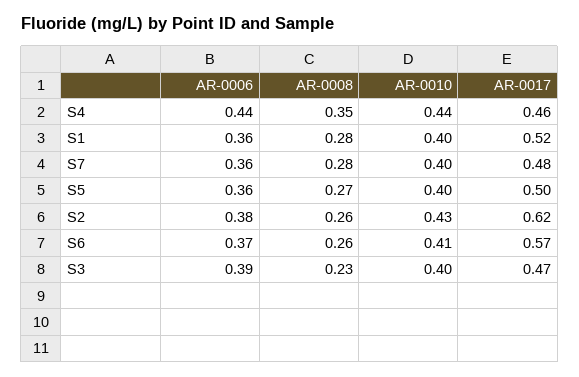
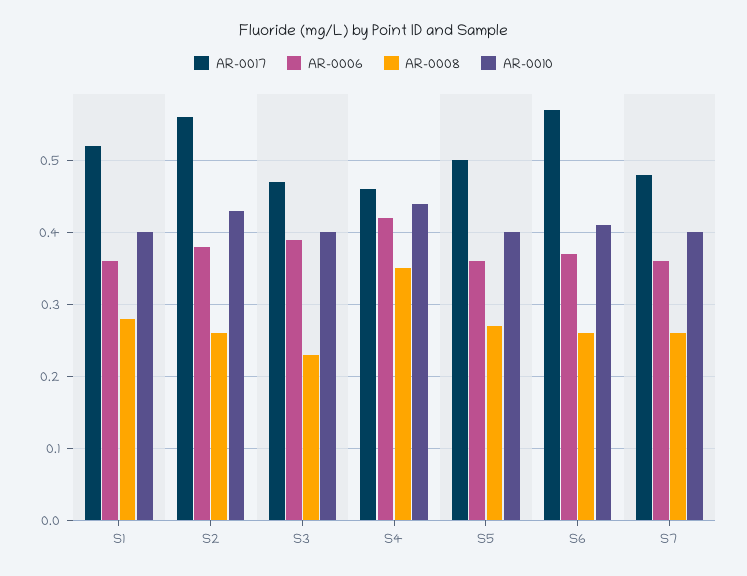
  {
    "AR-0006": {
-     "S4": 0.44,
+     "S4": 0.42,
      "S1": 0.36,
      "S7": 0.36,
      "S5": 0.36,
      "S2": 0.38,
      "S6": 0.37,
      "S3": 0.39
    },
    "AR-0008": {
      "S4": 0.35,
      "S1": 0.28,
-     "S7": 0.28,
+     "S7": 0.26,
      "S5": 0.27,
      "S2": 0.26,
      "S6": 0.26,
      "S3": 0.23
    },
    "AR-0010": {
      "S4": 0.44,
      "S1": 0.4,
      "S7": 0.4,
      "S5": 0.4,
      "S2": 0.43,
      "S6": 0.41,
      "S3": 0.4
    },
    "AR-0017": {
      "S4": 0.46,
      "S1": 0.52,
      "S7": 0.48,
      "S5": 0.5,
-     "S2": 0.62,
+     "S2": 0.56,
      "S6": 0.57,
      "S3": 0.47
    }
  }

